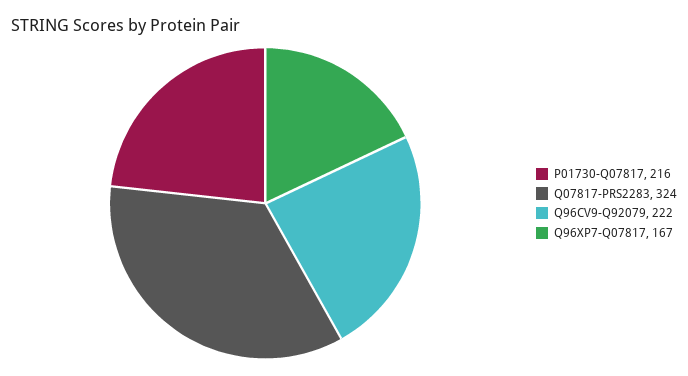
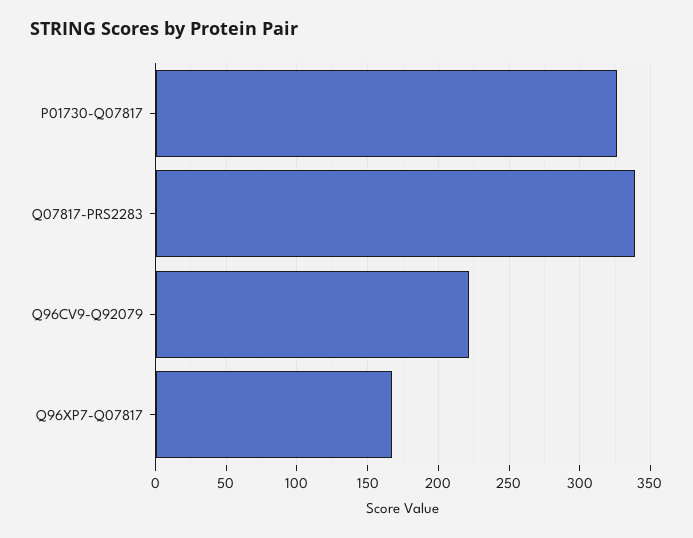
  {
-   "P01730-Q07817": 216,
+   "P01730-Q07817": 325,
-   "Q07817-PRS2283": 324,
+   "Q07817-PRS2283": 340,
    "Q96CV9-Q92079": 222,
    "Q96XP7-Q07817": 167
  }

